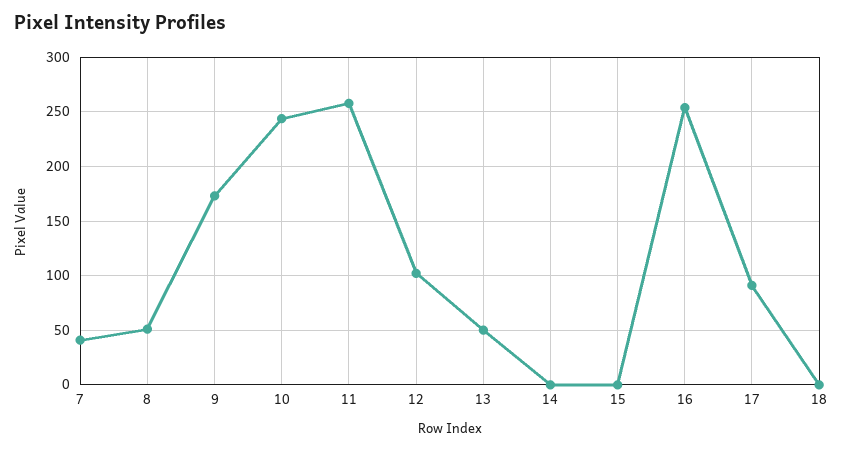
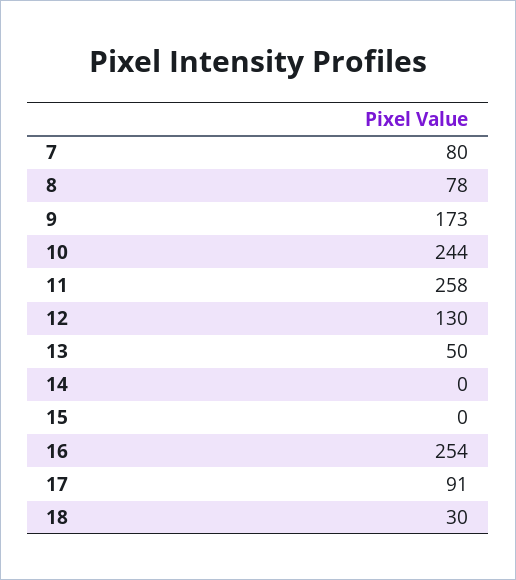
  {
-   "7": 40,
+   "7": 80,
-   "8": 50,
+   "8": 78,
    "9": 173,
    "10": 244,
    "11": 258,
-   "12": 100,
+   "12": 130,
    "13": 50,
    "14": 0,
    "15": 0,
    "16": 254,
    "17": 91,
-   "18": 0
+   "18": 30
  }

